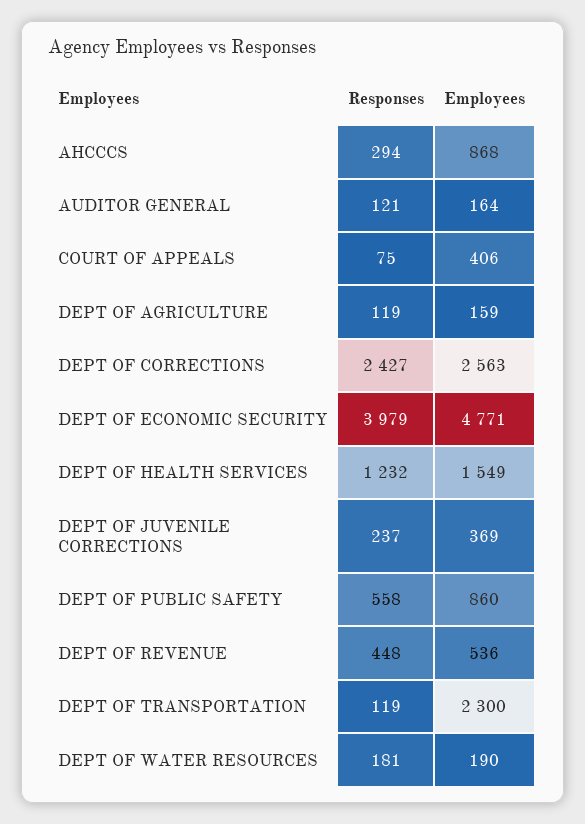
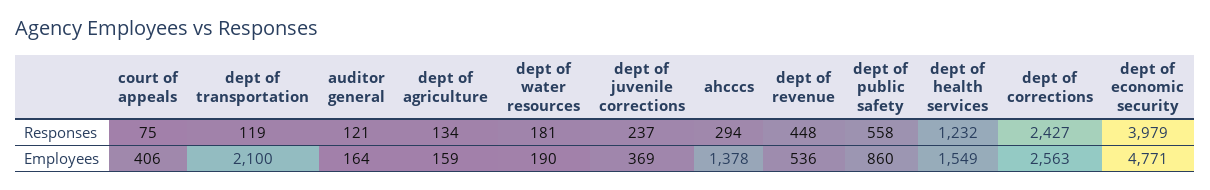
  {
    "Responses": {
      "AHCCCS": 294,
      "AUDITOR GENERAL": 121,
      "COURT OF APPEALS": 75,
-     "DEPT OF AGRICULTURE": 119,
+     "DEPT OF AGRICULTURE": 134,
      "DEPT OF CORRECTIONS": 2427,
      "DEPT OF ECONOMIC SECURITY": 3979,
      "DEPT OF HEALTH SERVICES": 1232,
      "DEPT OF JUVENILE CORRECTIONS": 237,
      "DEPT OF PUBLIC SAFETY": 558,
      "DEPT OF REVENUE": 448,
      "DEPT OF TRANSPORTATION": 119,
      "DEPT OF WATER RESOURCES": 181
    },
    "Employees": {
-     "AHCCCS": 868,
+     "AHCCCS": 1378,
      "AUDITOR GENERAL": 164,
      "COURT OF APPEALS": 406,
      "DEPT OF AGRICULTURE": 159,
      "DEPT OF CORRECTIONS": 2563,
      "DEPT OF ECONOMIC SECURITY": 4771,
      "DEPT OF HEALTH SERVICES": 1549,
      "DEPT OF JUVENILE CORRECTIONS": 369,
      "DEPT OF PUBLIC SAFETY": 860,
      "DEPT OF REVENUE": 536,
-     "DEPT OF TRANSPORTATION": 2300,
+     "DEPT OF TRANSPORTATION": 2100,
      "DEPT OF WATER RESOURCES": 190
    }
  }

